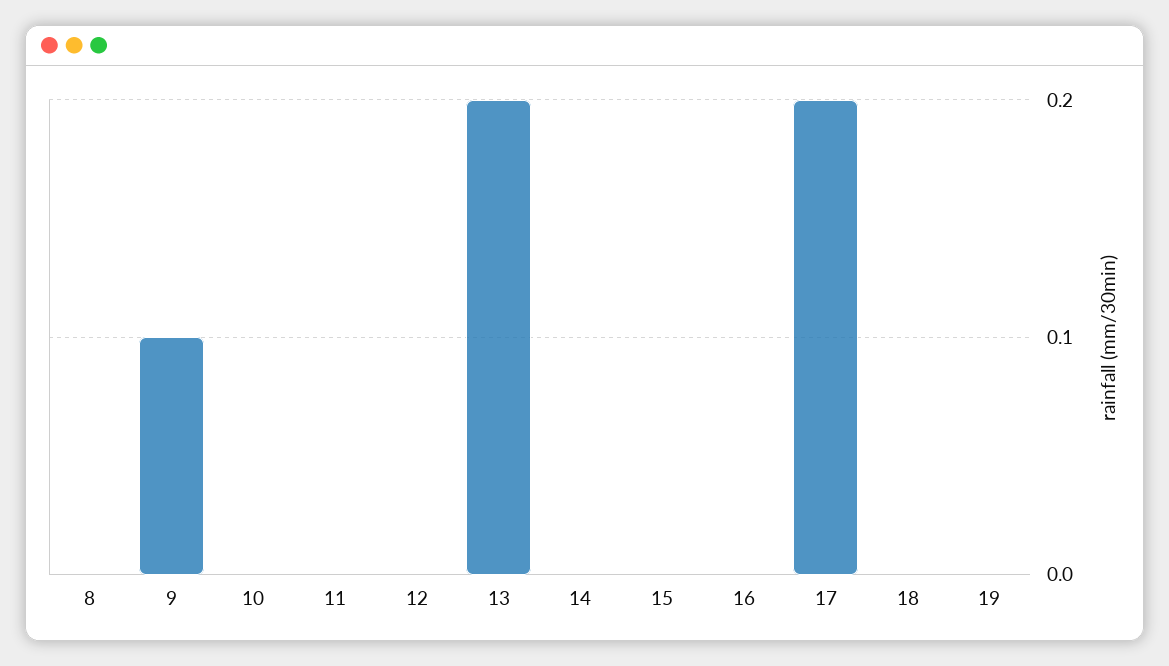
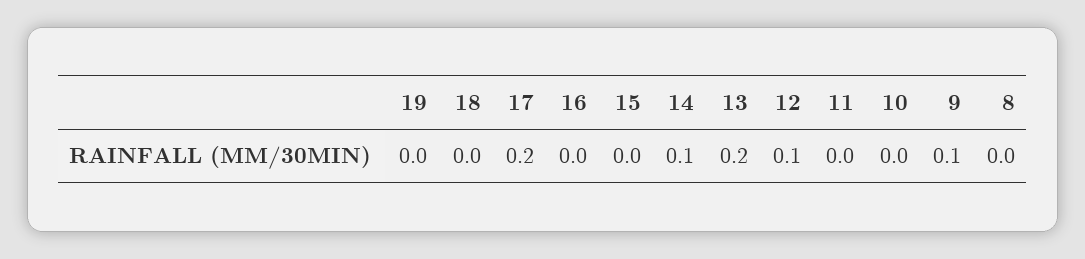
  {
    "8": 0,
    "9": 0.1,
    "10": 0,
    "11": 0,
-   "12": 0,
+   "12": 0.1,
    "13": 0.2,
-   "14": 0,
+   "14": 0.1,
    "15": 0,
    "16": 0,
    "17": 0.2,
    "18": 0,
    "19": 0
  }

